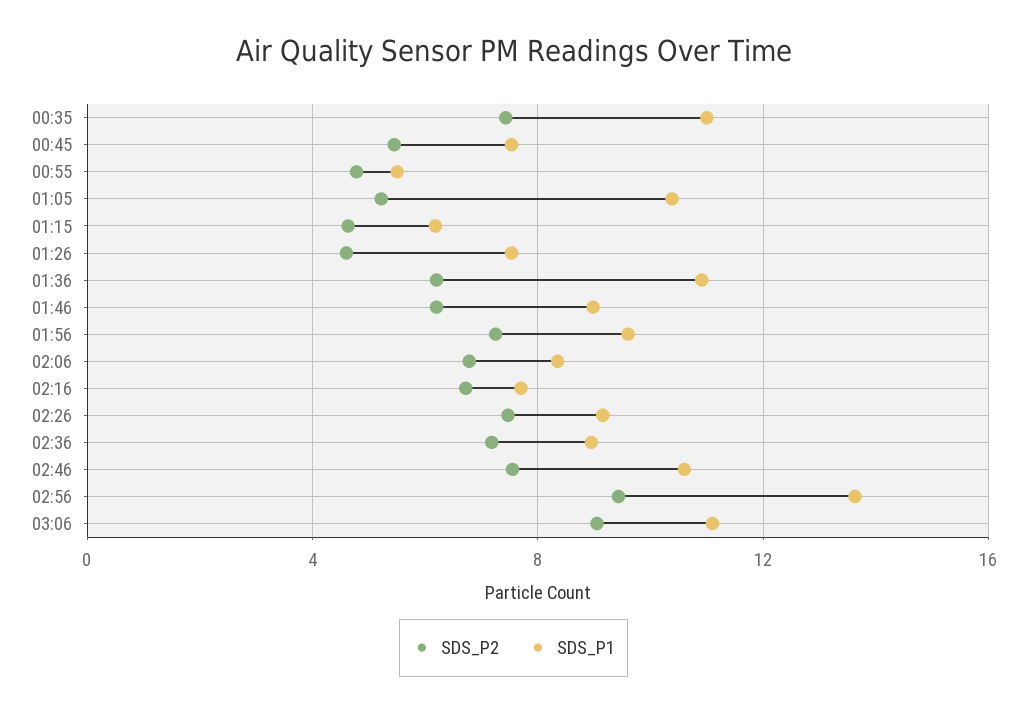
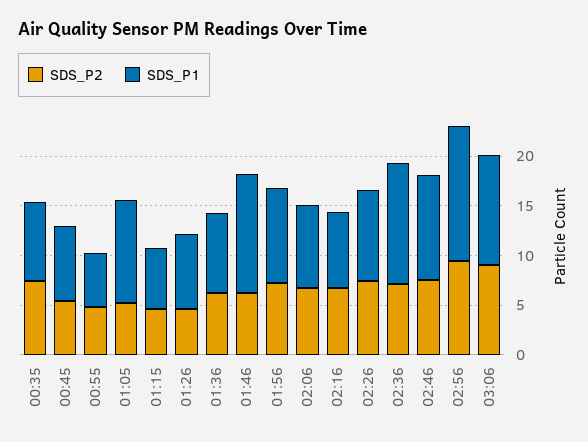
  {
    "SDS_P2": {
      "00:35": 7.5,
      "00:45": 5.5,
      "00:55": 5,
      "01:05": 5,
      "01:15": 4.5,
      "01:26": 4.5,
      "01:36": 6,
      "01:46": 6,
      "01:56": 7.5,
      "02:06": 7,
      "02:16": 6.5,
      "02:26": 7.5,
      "02:36": 7,
      "02:46": 7.5,
      "02:56": 9.5,
      "03:06": 9
    },
    "SDS_P1": {
-     "00:35": 11,
+     "00:35": 8,
      "00:45": 7.5,
      "00:55": 5.5,
      "01:05": 10.5,
      "01:15": 6,
      "01:26": 7.5,
-     "01:36": 11,
+     "01:36": 8,
-     "01:46": 9,
+     "01:46": 12,
      "01:56": 9.5,
      "02:06": 8.5,
      "02:16": 7.5,
      "02:26": 9,
-     "02:36": 9,
+     "02:36": 12,
      "02:46": 10.5,
      "02:56": 13.5,
      "03:06": 11
    }
  }

